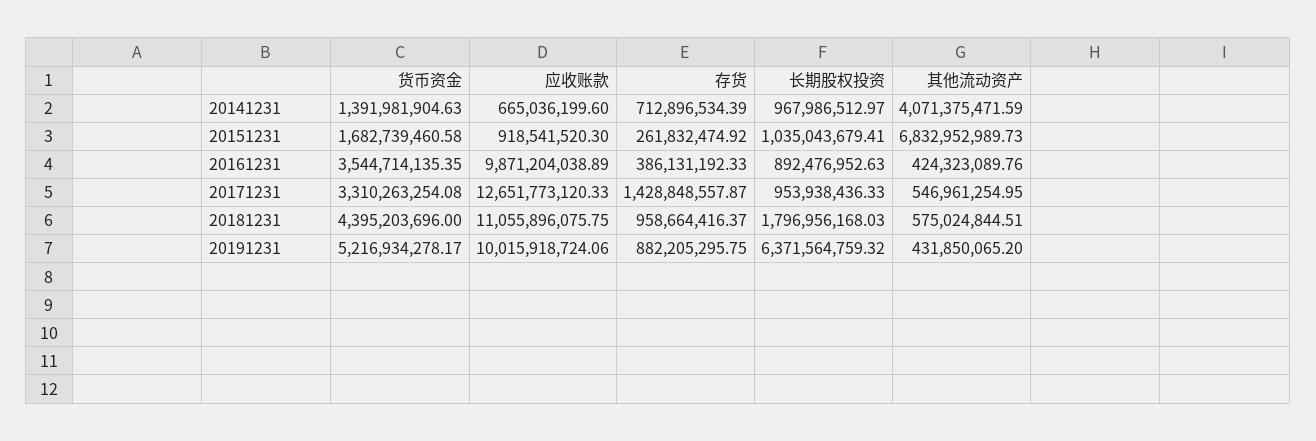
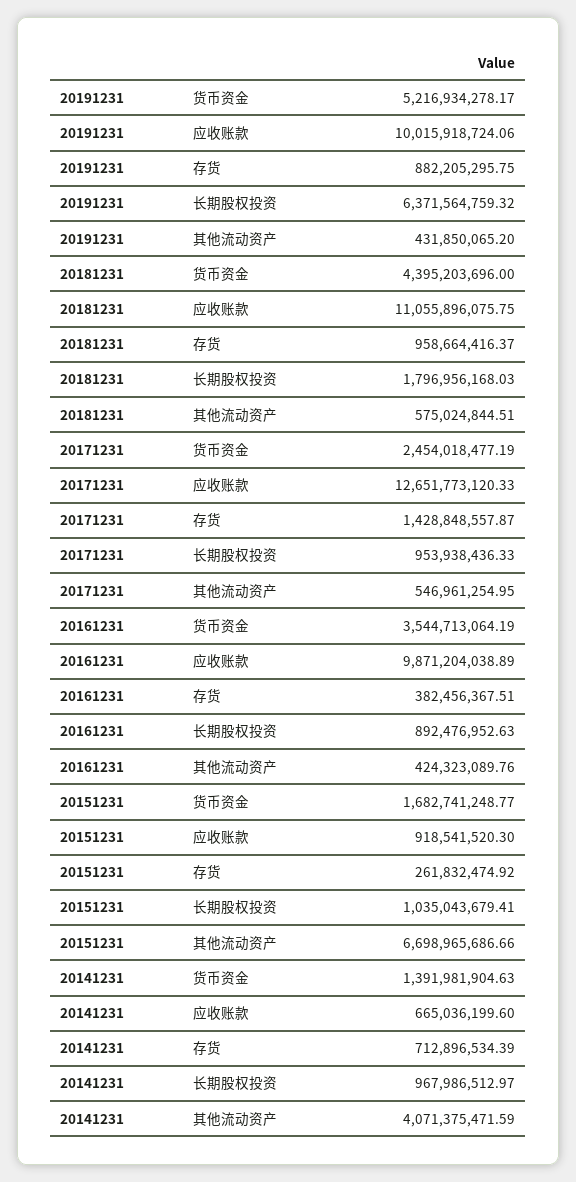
  {
    "货币资金": {
      "20141231": 1391981904.63,
-     "20151231": 1682739460.58,
+     "20151231": 1682741248.77,
-     "20161231": 3544714135.35,
+     "20161231": 3544713064.19,
-     "20171231": 3310263254.08,
+     "20171231": 2454018477.19,
      "20181231": 4395203696,
      "20191231": 5216934278.17
    },
    "应收账款": {
      "20141231": 665036199.6,
      "20151231": 918541520.3,
      "20161231": 9871204038.89,
      "20171231": 12651773120.33,
      "20181231": 11055896075.75,
      "20191231": 10015918724.06
    },
    "存货": {
      "20141231": 712896534.39,
      "20151231": 261832474.92,
-     "20161231": 386131192.33,
+     "20161231": 382456367.51,
      "20171231": 1428848557.87,
      "20181231": 958664416.37,
      "20191231": 882205295.75
    },
    "长期股权投资": {
      "20141231": 967986512.97,
      "20151231": 1035043679.41,
      "20161231": 892476952.63,
      "20171231": 953938436.33,
      "20181231": 1796956168.03,
      "20191231": 6371564759.32
    },
    "其他流动资产": {
      "20141231": 4071375471.59,
-     "20151231": 6832952989.73,
+     "20151231": 6698965686.66,
      "20161231": 424323089.76,
      "20171231": 546961254.95,
      "20181231": 575024844.51,
      "20191231": 431850065.2
    }
  }

